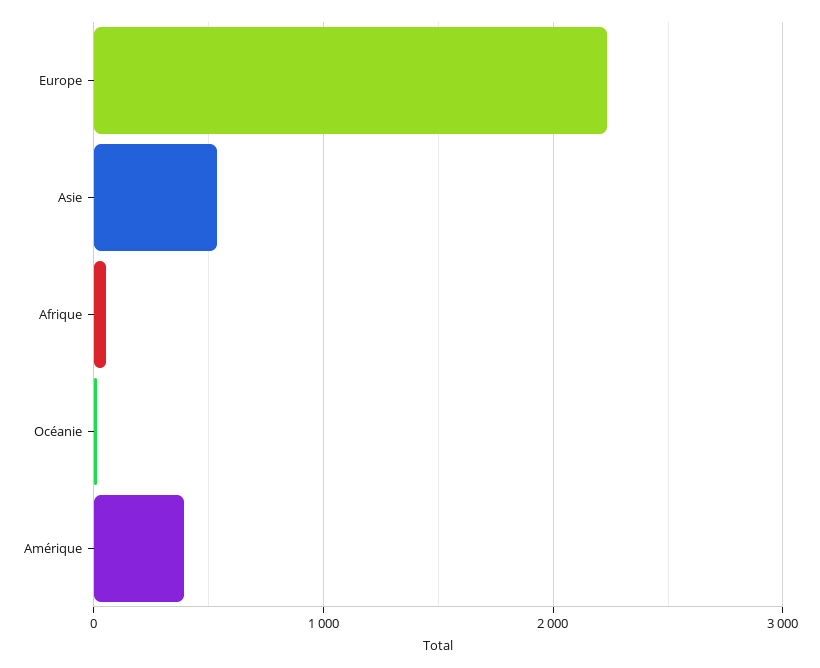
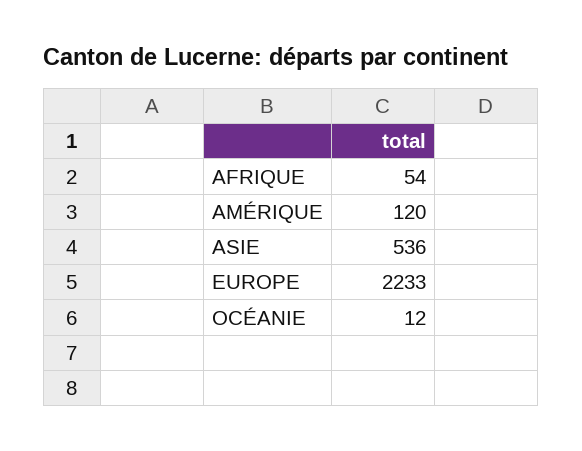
  {
    "Europe": 2233,
    "Asie": 536,
    "Afrique": 54,
    "Océanie": 12,
-   "Amérique": 400
+   "Amérique": 120
  }

